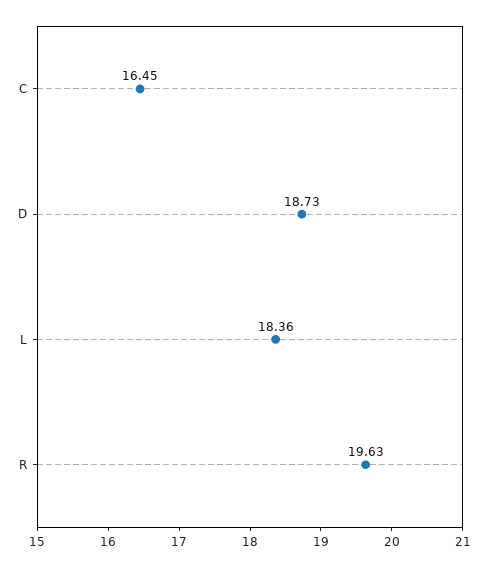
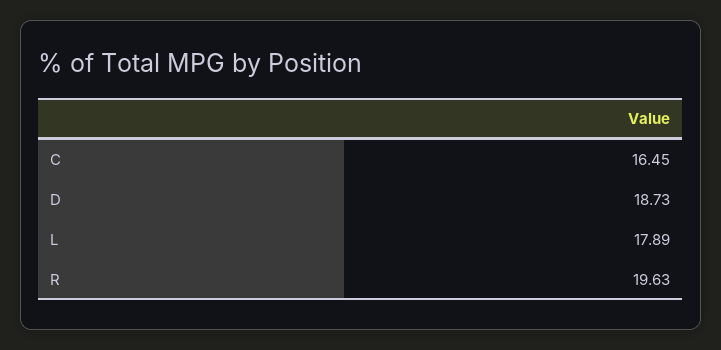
  {
    "C": 16.45,
    "D": 18.73,
-   "L": 18.36,
+   "L": 17.89,
    "R": 19.63
  }

